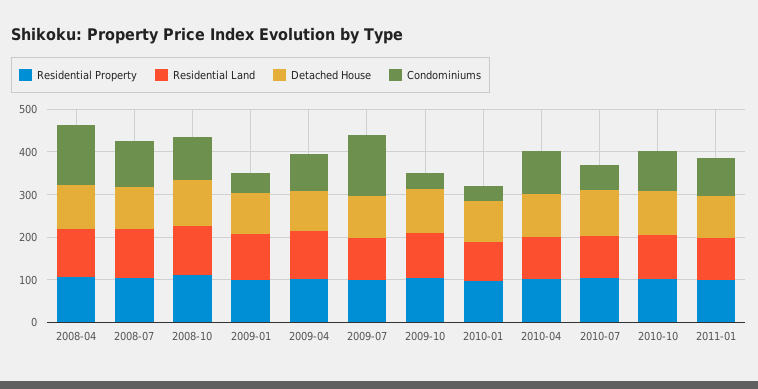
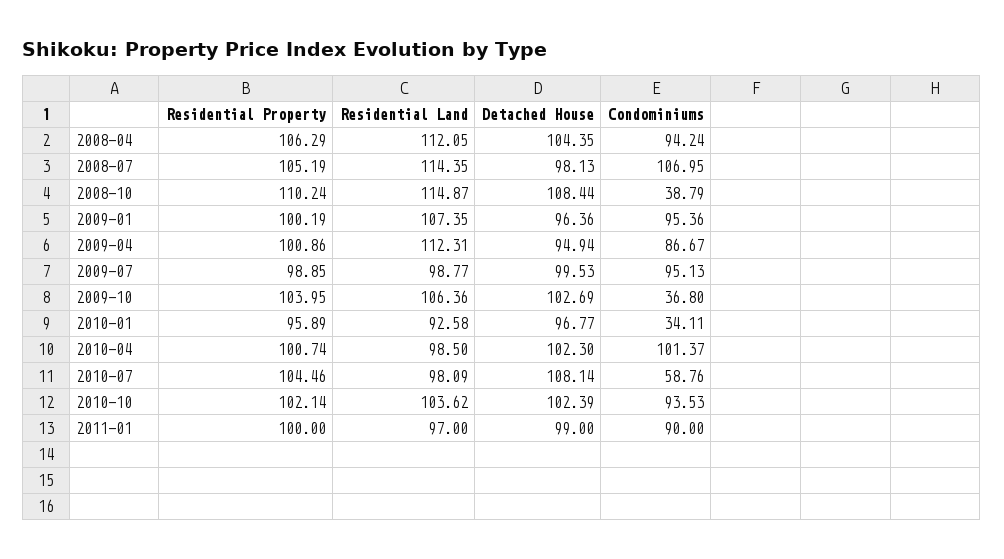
  {
    "Residential Property": {
      "2008-04": 106.29,
      "2008-07": 105.19,
      "2008-10": 110.24,
      "2009-01": 100.19,
      "2009-04": 100.86,
      "2009-07": 98.85,
      "2009-10": 103.95,
      "2010-01": 95.89,
      "2010-04": 100.74,
      "2010-07": 104.46,
      "2010-10": 102.14,
      "2011-01": 100
    },
    "Residential Land": {
      "2008-04": 112.05,
      "2008-07": 114.35,
      "2008-10": 114.87,
      "2009-01": 107.35,
      "2009-04": 112.31,
      "2009-07": 98.77,
      "2009-10": 106.36,
      "2010-01": 92.58,
      "2010-04": 98.5,
      "2010-07": 98.09,
      "2010-10": 103.62,
      "2011-01": 97
    },
    "Detached House": {
      "2008-04": 104.35,
      "2008-07": 98.13,
      "2008-10": 108.44,
      "2009-01": 96.36,
      "2009-04": 94.94,
      "2009-07": 99.53,
      "2009-10": 102.69,
      "2010-01": 96.77,
      "2010-04": 102.3,
      "2010-07": 108.14,
      "2010-10": 102.39,
      "2011-01": 99
    },
    "Condominiums": {
-     "2008-04": 140,
+     "2008-04": 94.24,
      "2008-07": 106.95,
-     "2008-10": 100,
+     "2008-10": 38.79,
-     "2009-01": 40,
+     "2009-01": 95.36,
      "2009-04": 86.67,
-     "2009-07": 140,
+     "2009-07": 95.13,
      "2009-10": 36.8,
      "2010-01": 34.11,
      "2010-04": 101.37,
      "2010-07": 58.76,
      "2010-10": 93.53,
      "2011-01": 90
    }
  }

